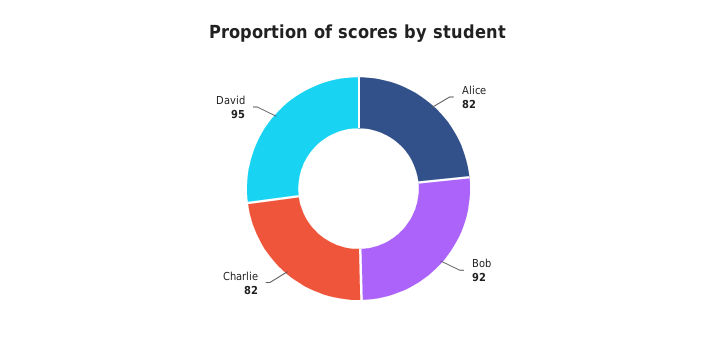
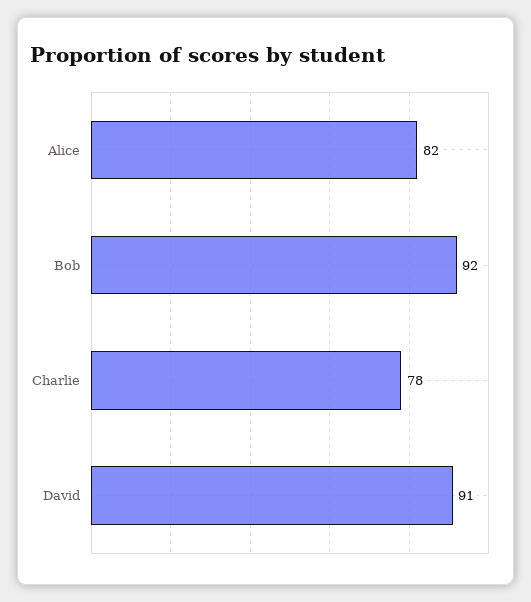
  {
    "Alice": 82,
    "Bob": 92,
-   "Charlie": 82,
+   "Charlie": 78,
-   "David": 95
+   "David": 91
  }

